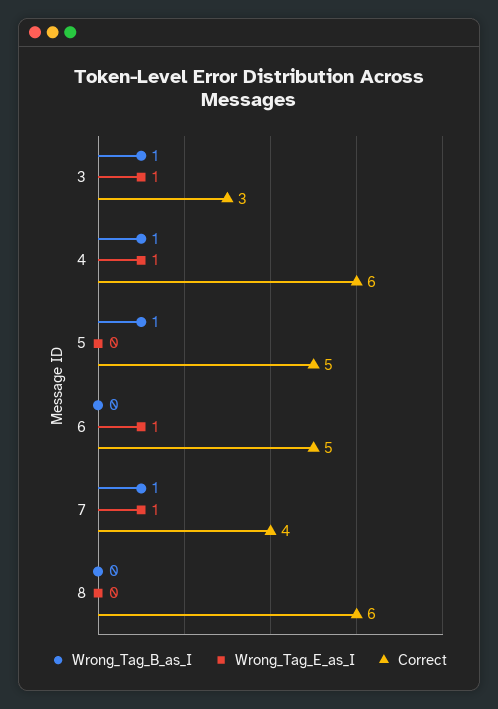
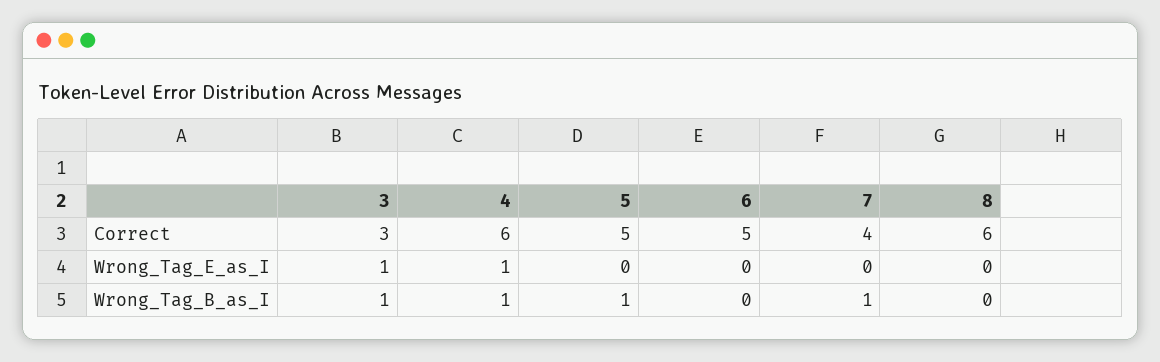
  {
    "Wrong_Tag_B_as_I": {
      "3": 1,
      "4": 1,
      "5": 1,
      "6": 0,
      "7": 1,
      "8": 0
    },
    "Wrong_Tag_E_as_I": {
      "3": 1,
      "4": 1,
      "5": 0,
-     "6": 1,
+     "6": 0,
-     "7": 1,
+     "7": 0,
      "8": 0
    },
    "Correct": {
      "3": 3,
      "4": 6,
      "5": 5,
      "6": 5,
      "7": 4,
      "8": 6
    }
  }

